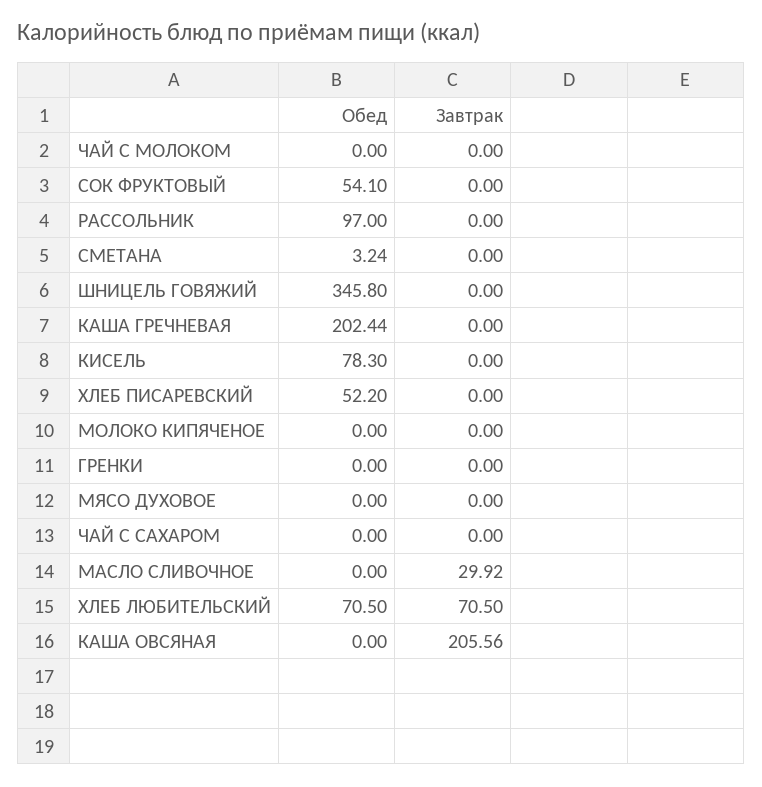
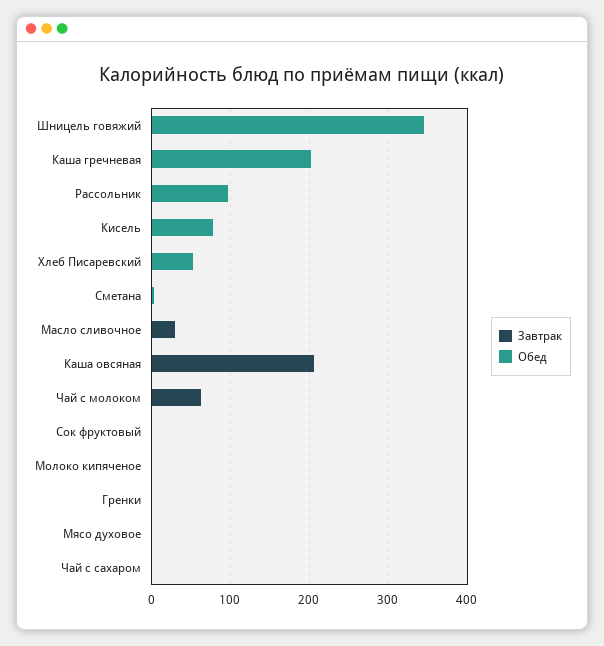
  {
    "Обед": {
      "ЧАЙ С МОЛОКОМ": 0,
-     "СОК ФРУКТОВЫЙ": 54.1,
+     "СОК ФРУКТОВЫЙ": 0,
      "РАССОЛЬНИК": 97,
      "СМЕТАНА": 3.24,
      "ШНИЦЕЛЬ ГОВЯЖИЙ": 345.8,
      "КАША ГРЕЧНЕВАЯ": 202.44,
      "КИСЕЛЬ": 78.3,
      "ХЛЕБ ПИСАРЕВСКИЙ": 52.2,
      "МОЛОКО КИПЯЧЕНОЕ": 0,
      "ГРЕНКИ": 0,
      "МЯСО ДУХОВОЕ": 0,
      "ЧАЙ С САХАРОМ": 0,
      "МАСЛО СЛИВОЧНОЕ": 0,
-     "ХЛЕБ ЛЮБИТЕЛЬСКИЙ": 70.5,
      "КАША ОВСЯНАЯ": 0
    },
    "Завтрак": {
-     "ЧАЙ С МОЛОКОМ": 0,
+     "ЧАЙ С МОЛОКОМ": 60,
      "СОК ФРУКТОВЫЙ": 0,
      "РАССОЛЬНИК": 0,
      "СМЕТАНА": 0,
      "ШНИЦЕЛЬ ГОВЯЖИЙ": 0,
      "КАША ГРЕЧНЕВАЯ": 0,
      "КИСЕЛЬ": 0,
      "ХЛЕБ ПИСАРЕВСКИЙ": 0,
      "МОЛОКО КИПЯЧЕНОЕ": 0,
      "ГРЕНКИ": 0,
      "МЯСО ДУХОВОЕ": 0,
      "ЧАЙ С САХАРОМ": 0,
      "МАСЛО СЛИВОЧНОЕ": 29.92,
-     "ХЛЕБ ЛЮБИТЕЛЬСКИЙ": 70.5,
      "КАША ОВСЯНАЯ": 205.56
    }
  }

